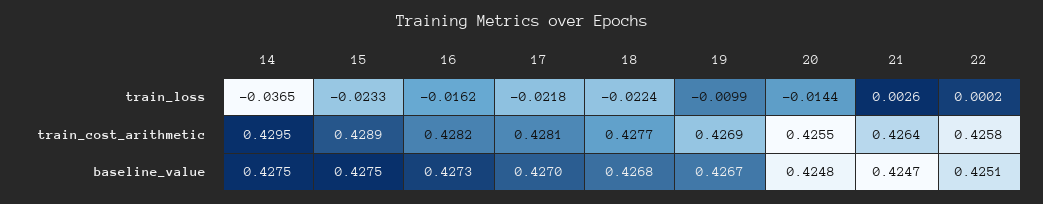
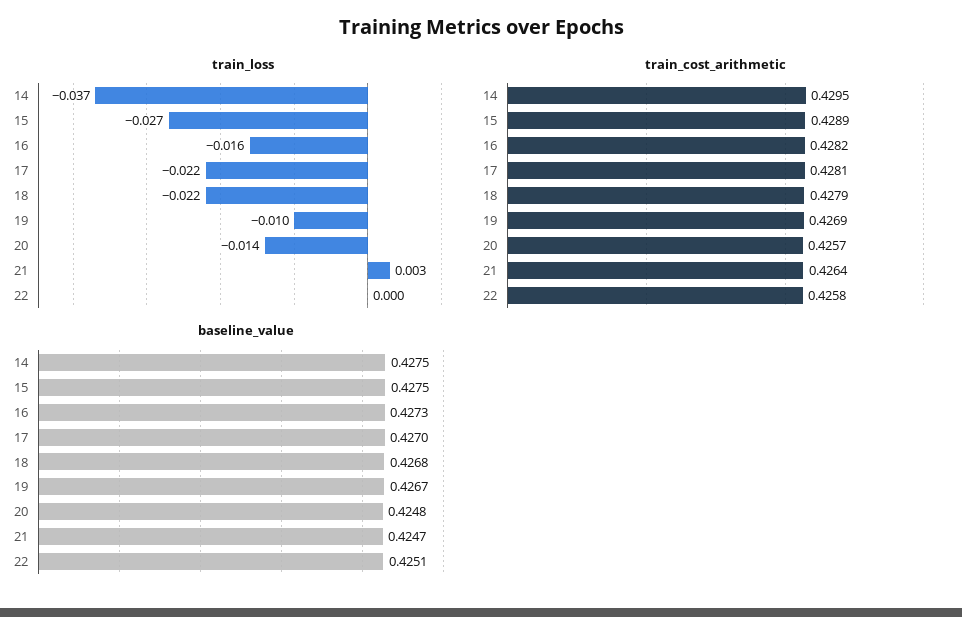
  {
    "train_loss": {
      "14": -0.0365,
-     "15": -0.0233,
+     "15": -0.027,
      "16": -0.0162,
      "17": -0.0218,
      "18": -0.0224,
      "19": -0.0099,
      "20": -0.0144,
      "21": 0.0026,
      "22": 0.0002
    },
    "train_cost_arithmetic": {
      "14": 0.4295,
      "15": 0.4289,
      "16": 0.4282,
      "17": 0.4281,
-     "18": 0.4277,
+     "18": 0.4279,
      "19": 0.4269,
-     "20": 0.4255,
+     "20": 0.4257,
      "21": 0.4264,
      "22": 0.4258
    },
    "baseline_value": {
      "14": 0.4275,
      "15": 0.4275,
      "16": 0.4273,
      "17": 0.427,
      "18": 0.4268,
      "19": 0.4267,
      "20": 0.4248,
      "21": 0.4247,
      "22": 0.4251
    }
  }

